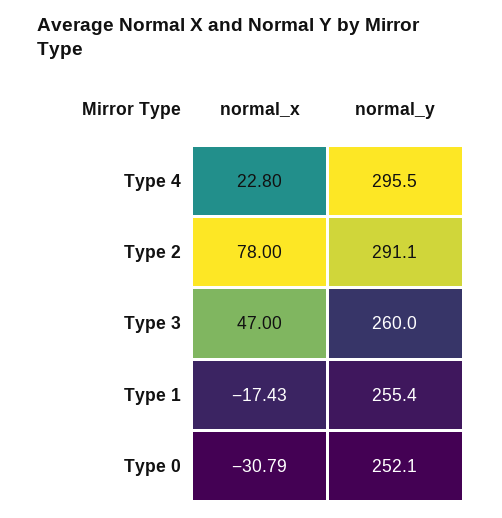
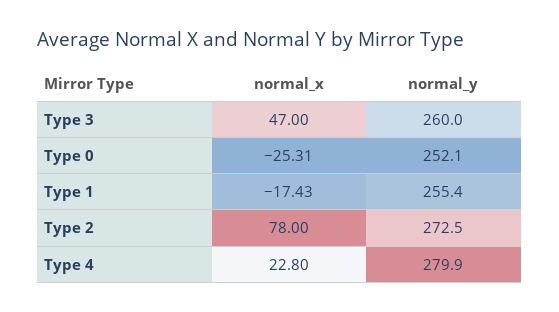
  {
    "normal_x": {
      "Type 4": 22.8,
      "Type 2": 78,
      "Type 3": 47,
      "Type 1": -17.43,
-     "Type 0": -30.79
+     "Type 0": -25.31
    },
    "normal_y": {
-     "Type 4": 295.5,
+     "Type 4": 279.9,
-     "Type 2": 291.1,
+     "Type 2": 272.5,
      "Type 3": 260,
      "Type 1": 255.4,
      "Type 0": 252.1
    }
  }

